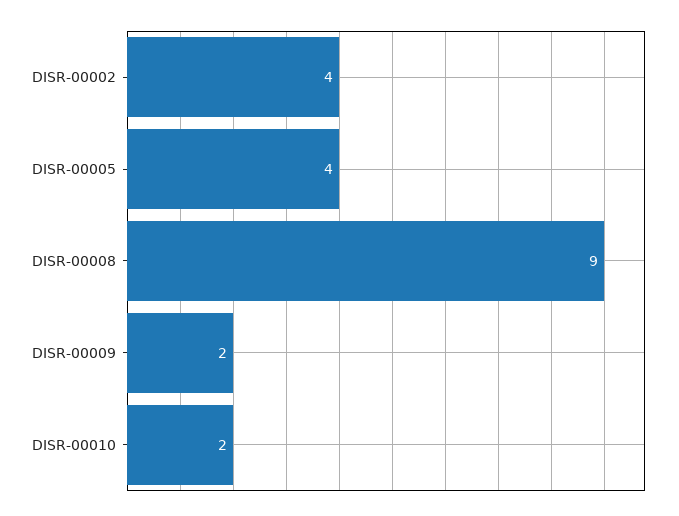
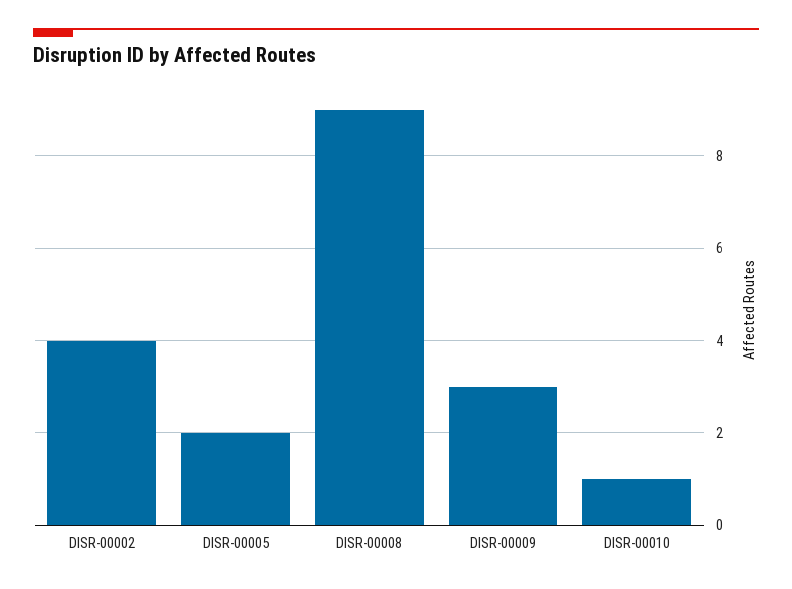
  {
    "DISR-00002": 4,
-   "DISR-00005": 4,
+   "DISR-00005": 2,
    "DISR-00008": 9,
-   "DISR-00009": 2,
+   "DISR-00009": 3,
-   "DISR-00010": 2
+   "DISR-00010": 1
  }

